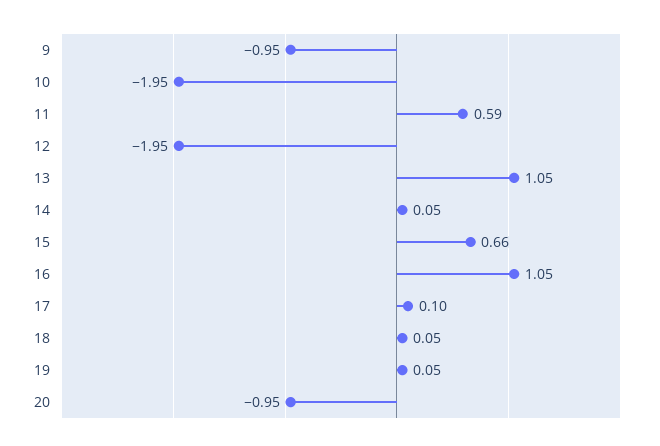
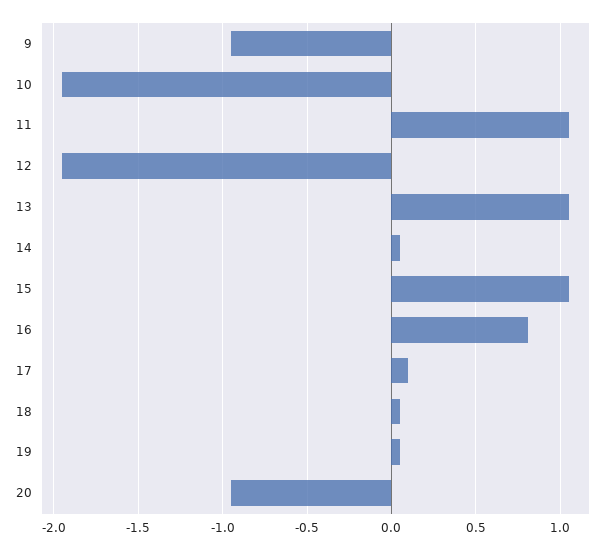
  {
    "9": -0.95,
    "10": -1.95,
-   "11": 0.59,
+   "11": 1.05,
    "12": -1.95,
    "13": 1.05,
    "14": 0.05,
-   "15": 0.66,
+   "15": 1.05,
-   "16": 1.05,
+   "16": 0.8,
    "17": 0.1,
    "18": 0.05,
    "19": 0.05,
    "20": -0.95
  }

